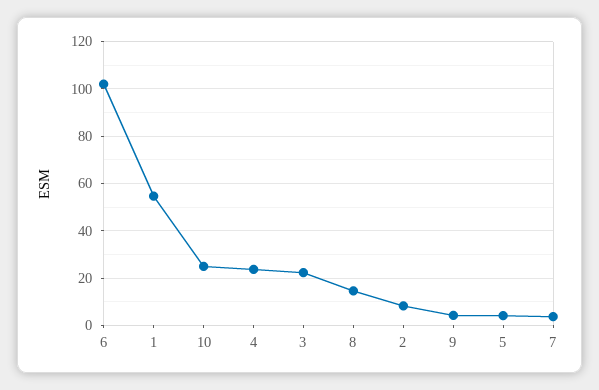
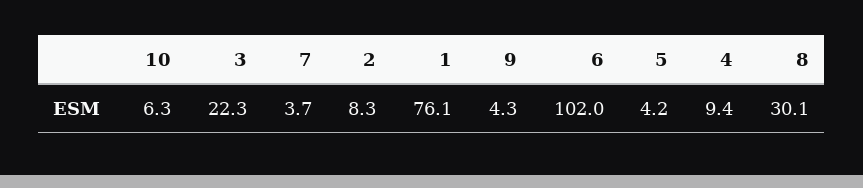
  {
    "6": 102,
-   "1": 55,
+   "1": 76.1,
-   "10": 25,
+   "10": 6.3,
-   "4": 25,
+   "4": 9.4,
    "3": 22.3,
-   "8": 15,
+   "8": 30.1,
    "2": 8.3,
    "9": 4.3,
    "5": 4.2,
    "7": 3.7
  }

